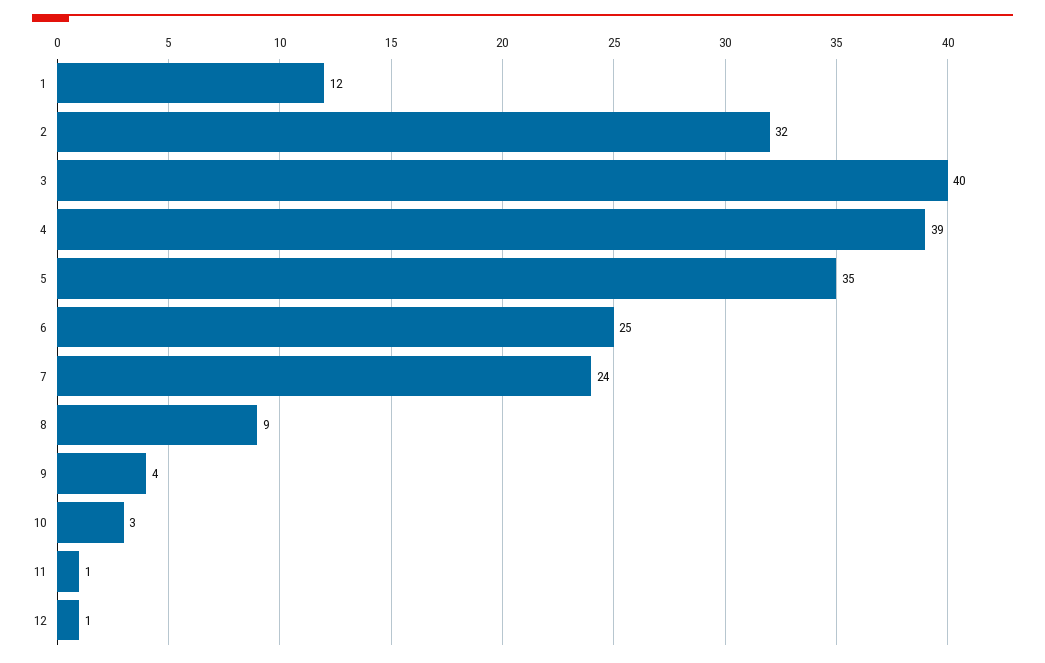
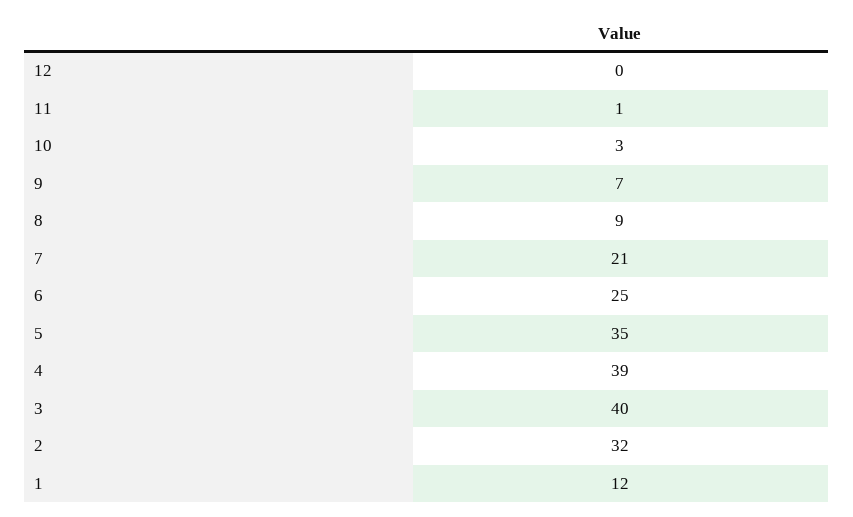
  {
    "1": 12,
    "2": 32,
    "3": 40,
    "4": 39,
    "5": 35,
    "6": 25,
-   "7": 24,
+   "7": 21,
    "8": 9,
-   "9": 4,
+   "9": 7,
    "10": 3,
    "11": 1,
-   "12": 1
+   "12": 0
  }

